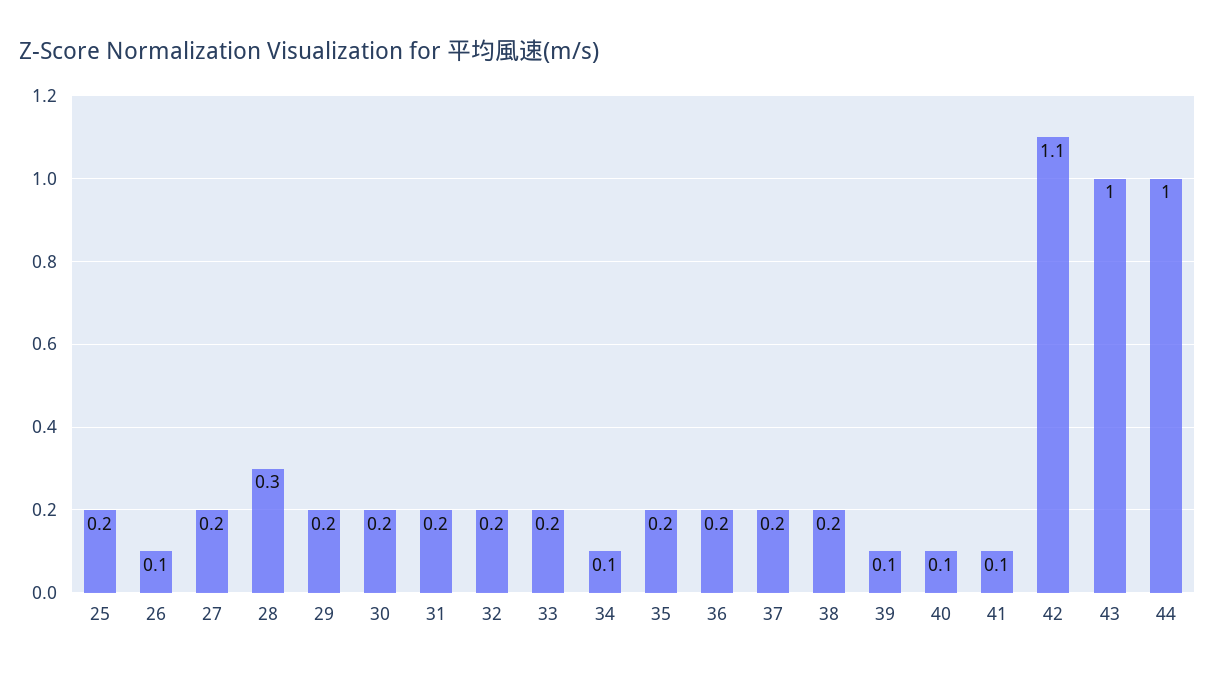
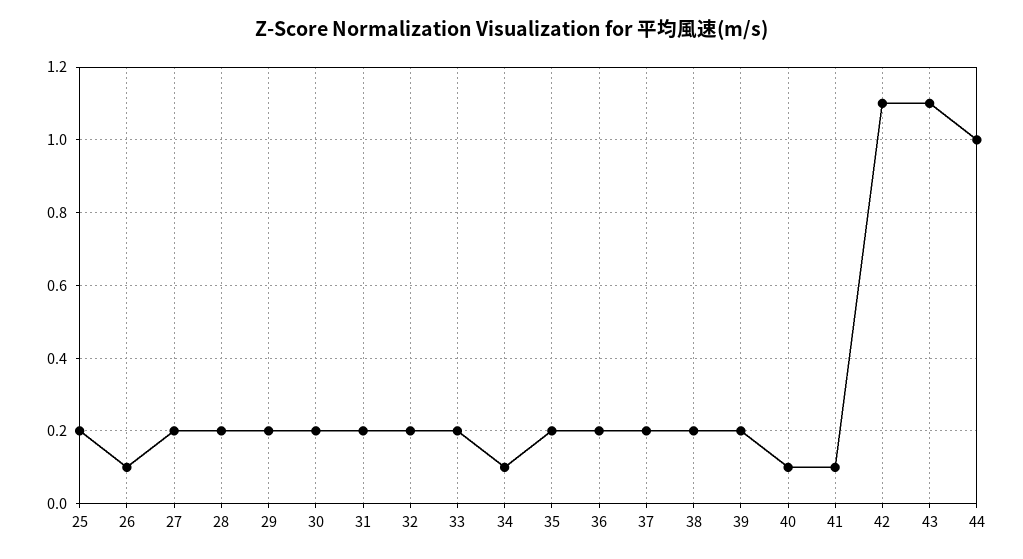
  {
    "25": 0.2,
    "26": 0.1,
    "27": 0.2,
-   "28": 0.3,
+   "28": 0.2,
    "29": 0.2,
    "30": 0.2,
    "31": 0.2,
    "32": 0.2,
    "33": 0.2,
    "34": 0.1,
    "35": 0.2,
    "36": 0.2,
    "37": 0.2,
    "38": 0.2,
-   "39": 0.1,
+   "39": 0.2,
    "40": 0.1,
    "41": 0.1,
    "42": 1.1,
-   "43": 1,
+   "43": 1.1,
    "44": 1
  }

